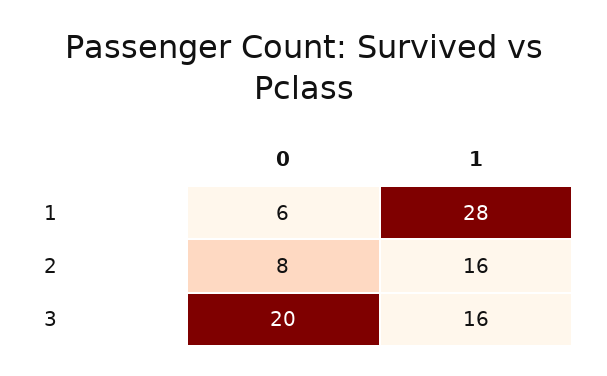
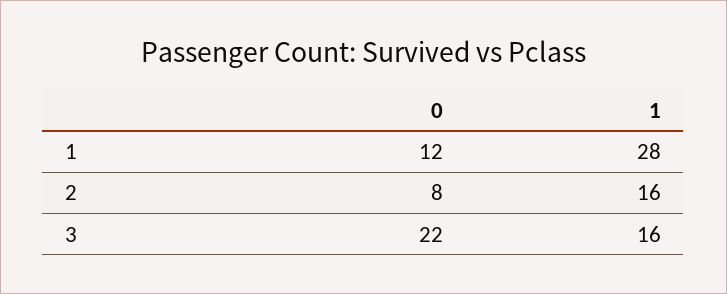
  {
    "0": {
-     "1": 6,
+     "1": 12,
      "2": 8,
-     "3": 20
+     "3": 22
    },
    "1": {
      "1": 28,
      "2": 16,
      "3": 16
    }
  }

